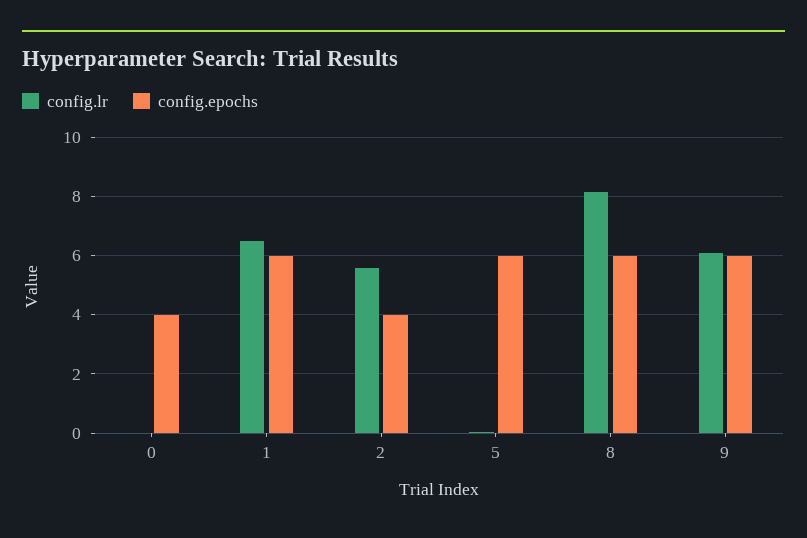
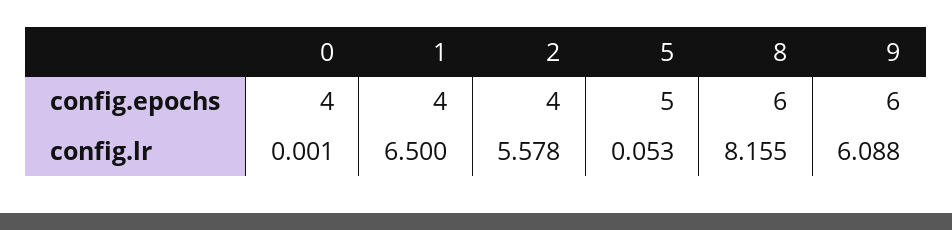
  {
    "config.lr": {
      "0": 0.001,
      "1": 6.5,
      "2": 5.578,
      "5": 0.053,
      "8": 8.155,
      "9": 6.088
    },
    "config.epochs": {
      "0": 4,
-     "1": 6,
+     "1": 4,
      "2": 4,
-     "5": 6,
+     "5": 5,
      "8": 6,
      "9": 6
    }
  }

